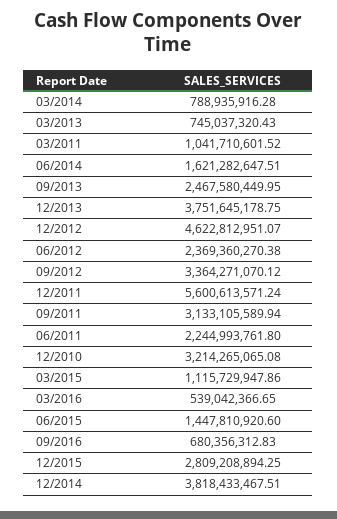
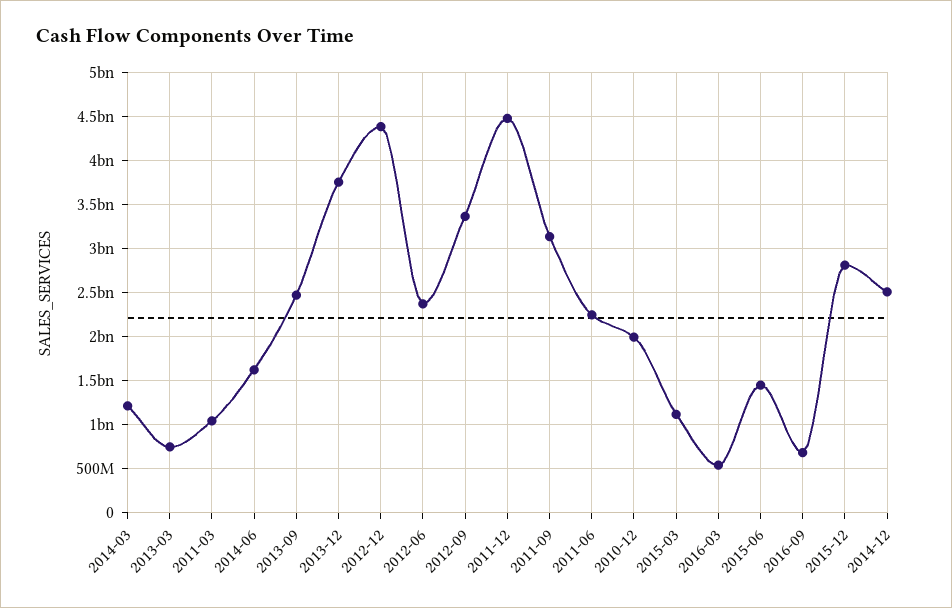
  {
-   "03/2014": 788935916.28,
+   "03/2014": 1200000000,
    "03/2013": 745037320.43,
    "03/2011": 1041710601.52,
    "06/2014": 1621282647.51,
    "09/2013": 2467580449.95,
    "12/2013": 3751645178.75,
-   "12/2012": 4622812951.07,
+   "12/2012": 4400000000,
    "06/2012": 2369360270.38,
    "09/2012": 3364271070.12,
-   "12/2011": 5600613571.24,
+   "12/2011": 4500000000,
    "09/2011": 3133105589.94,
    "06/2011": 2244993761.8,
-   "12/2010": 3214265065.08,
+   "12/2010": 2000000000,
    "03/2015": 1115729947.86,
    "03/2016": 539042366.65,
    "06/2015": 1447810920.6,
    "09/2016": 680356312.83,
    "12/2015": 2809208894.25,
-   "12/2014": 3818433467.51
+   "12/2014": 2500000000
  }

